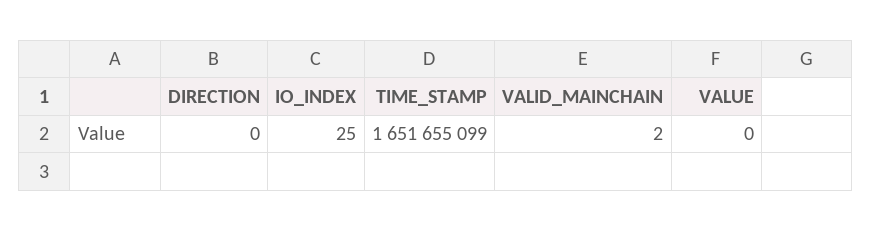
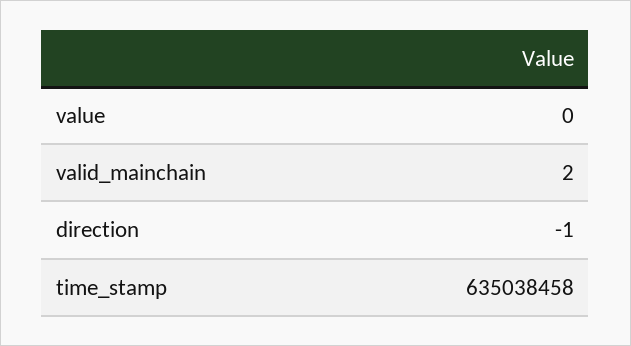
  {
-   "DIRECTION": 0,
+   "DIRECTION": -1,
-   "IO_INDEX": 25,
-   "TIME_STAMP": 1651655099,
+   "TIME_STAMP": 635038458,
    "VALID_MAINCHAIN": 2,
    "VALUE": 0
  }

